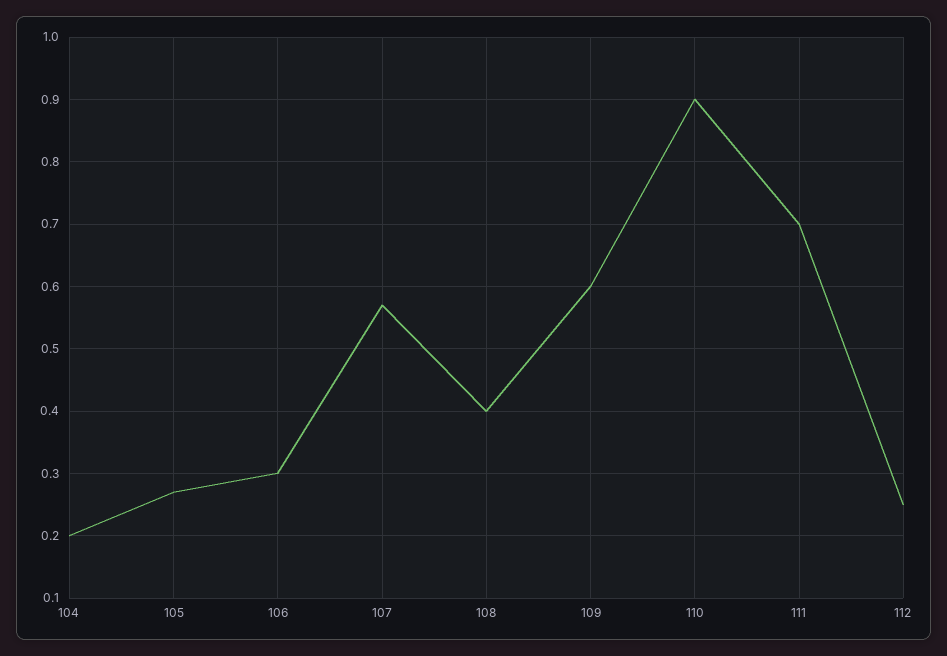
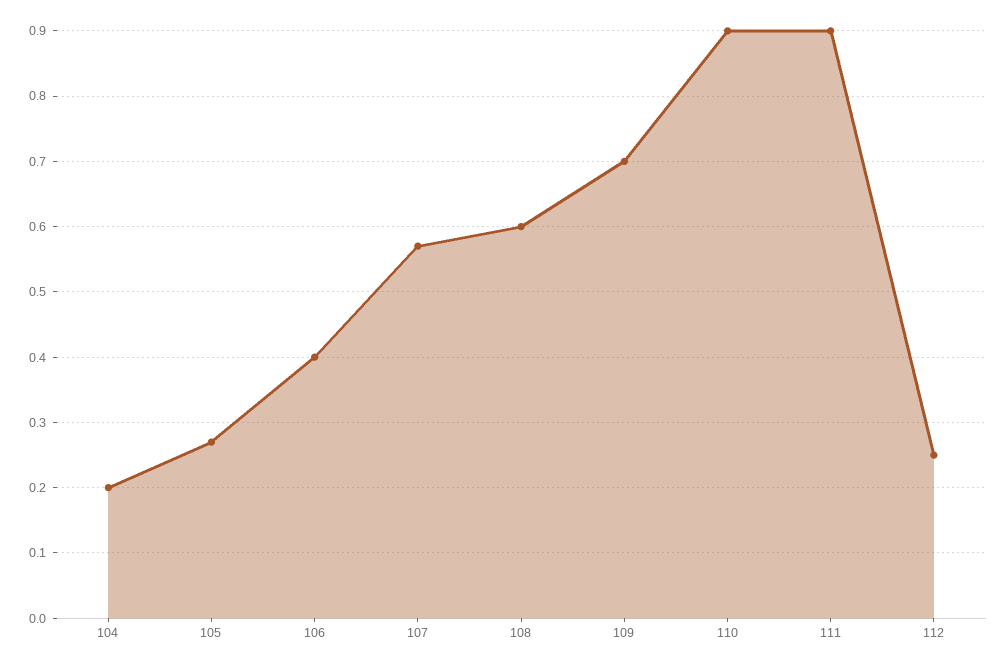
  {
    "104": 0.2,
    "105": 0.27,
-   "106": 0.3,
+   "106": 0.4,
    "107": 0.57,
-   "108": 0.4,
+   "108": 0.6,
-   "109": 0.6,
+   "109": 0.7,
    "110": 0.9,
-   "111": 0.7,
+   "111": 0.9,
    "112": 0.25
  }

